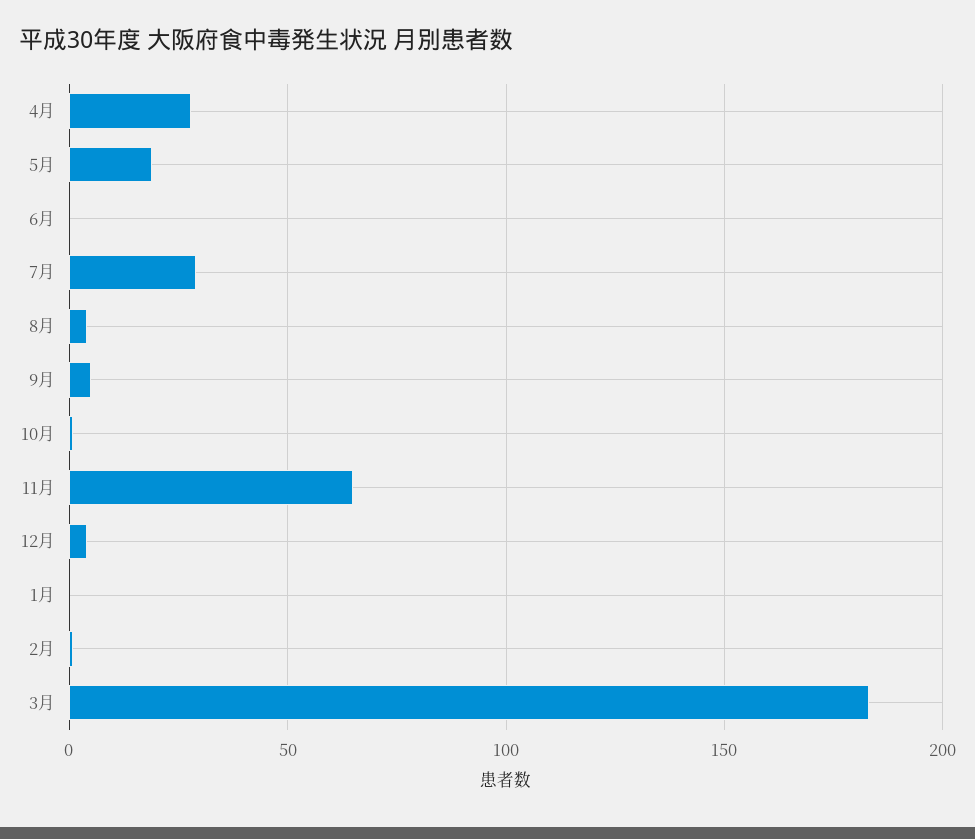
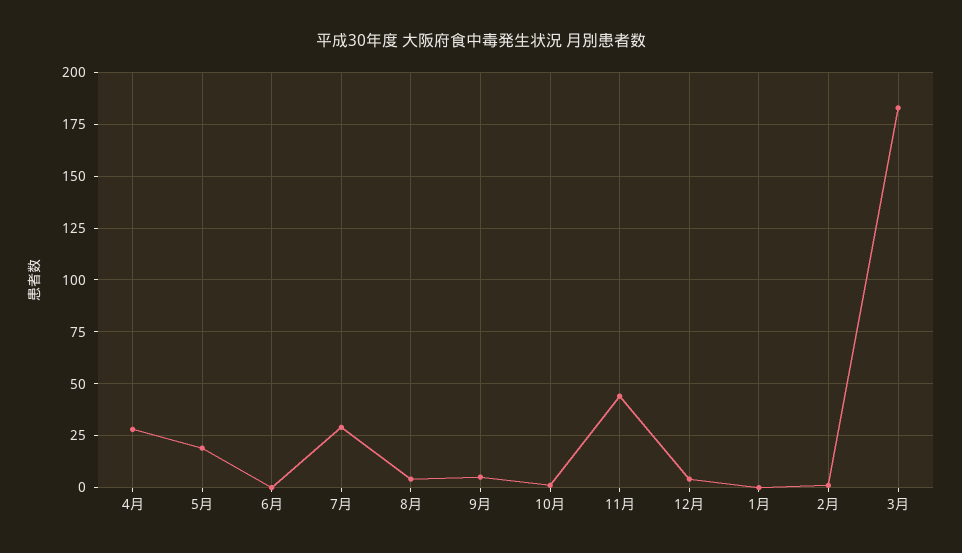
  {
    "4月": 30,
    "5月": 20,
    "6月": 0,
    "7月": 30,
    "8月": 5,
    "9月": 5,
    "10月": 0,
-   "11月": 65,
+   "11月": 45,
    "12月": 5,
    "1月": 0,
    "2月": 0,
    "3月": 185
  }

